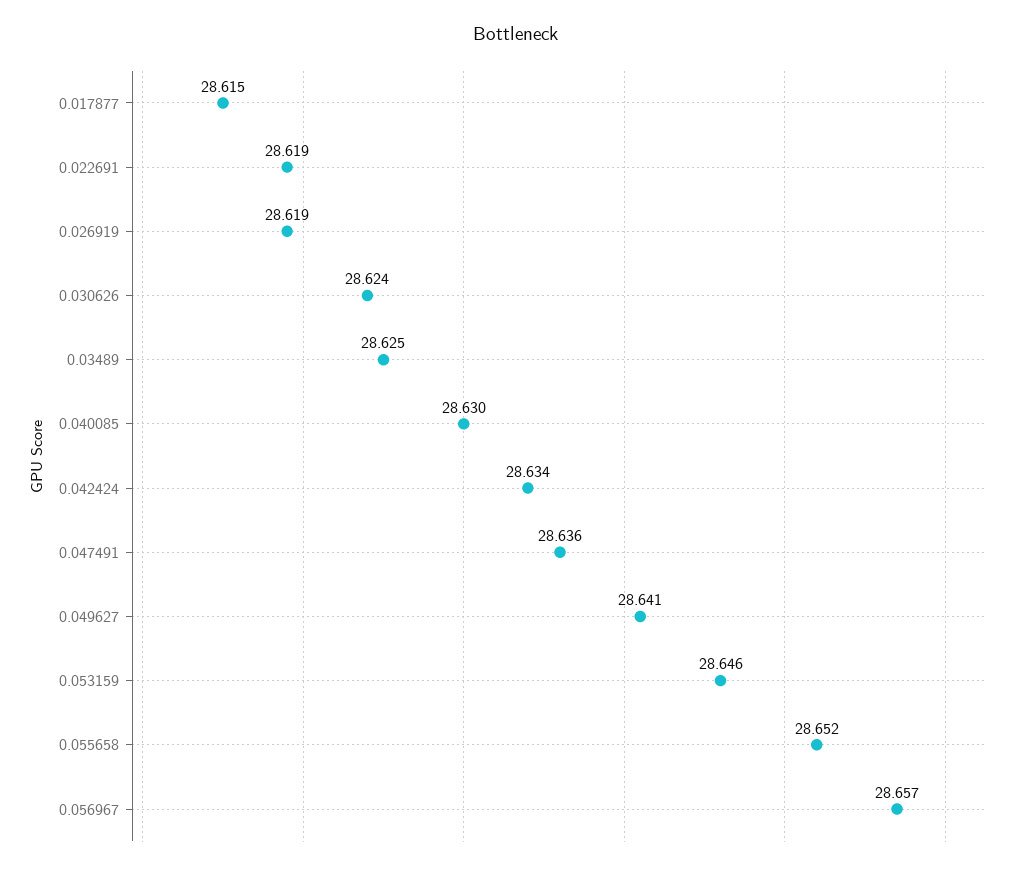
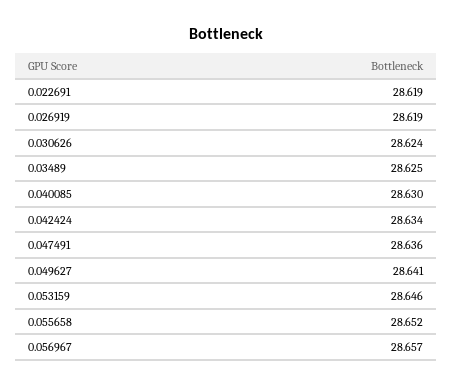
  {
-   "0.017877": 28.615,
    "0.022691": 28.619,
    "0.026919": 28.619,
    "0.030626": 28.624,
    "0.03489": 28.625,
    "0.040085": 28.63,
    "0.042424": 28.634,
    "0.047491": 28.636,
    "0.049627": 28.641,
    "0.053159": 28.646,
    "0.055658": 28.652,
    "0.056967": 28.657
  }

